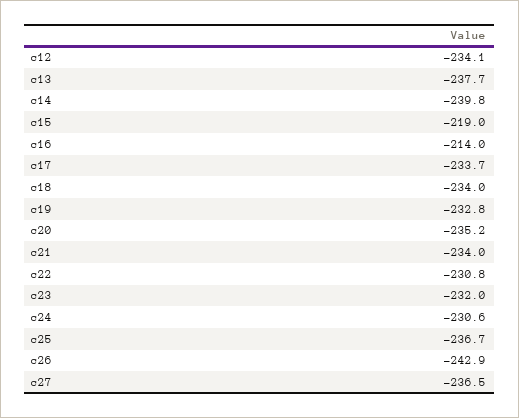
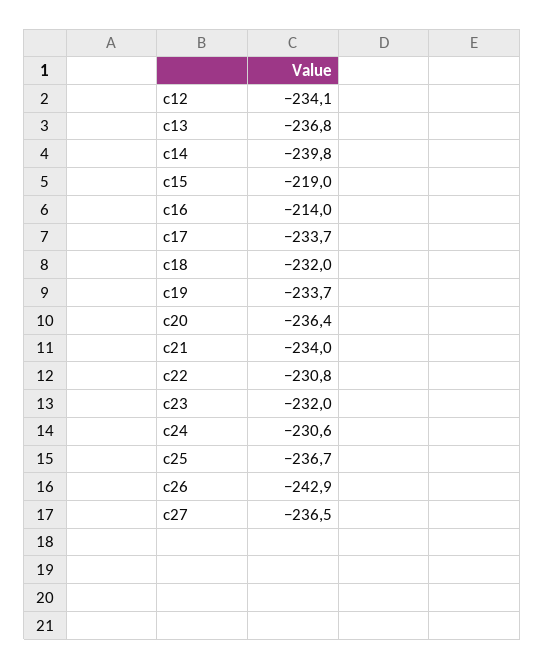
  {
    "c12": -234.1,
-   "c13": -237.7,
+   "c13": -236.8,
    "c14": -239.8,
    "c15": -219,
    "c16": -214,
    "c17": -233.7,
-   "c18": -234,
+   "c18": -232,
-   "c19": -232.8,
+   "c19": -233.7,
-   "c20": -235.2,
+   "c20": -236.4,
    "c21": -234,
    "c22": -230.8,
    "c23": -232,
    "c24": -230.6,
    "c25": -236.7,
    "c26": -242.9,
    "c27": -236.5
  }

